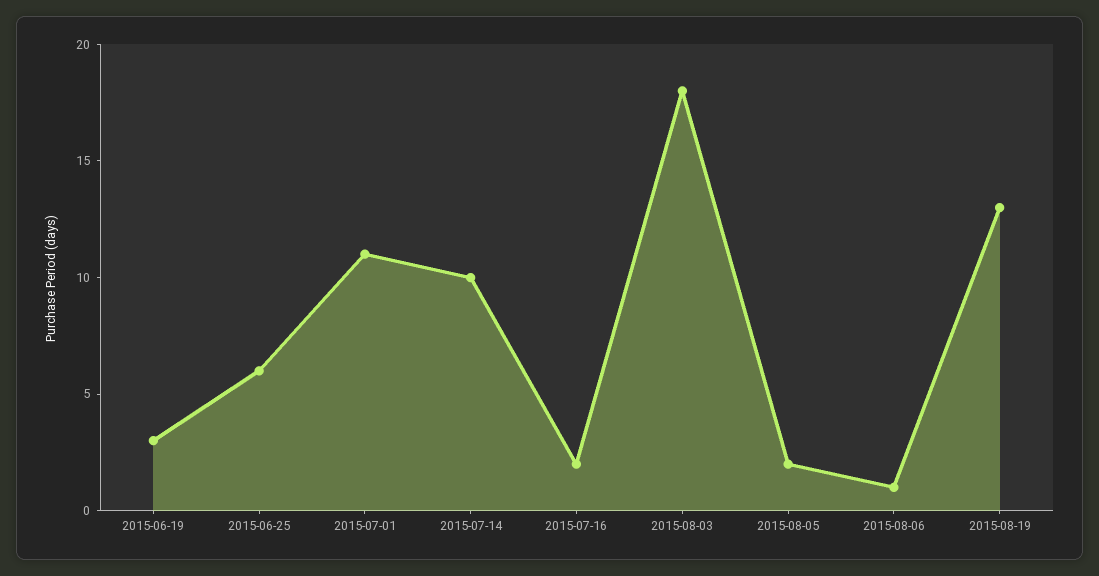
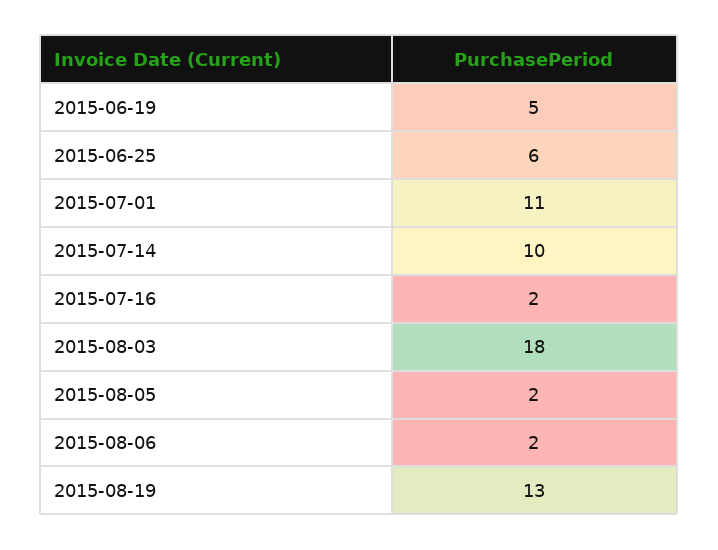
  {
-   "2015-06-19": 3,
+   "2015-06-19": 5,
    "2015-06-25": 6,
    "2015-07-01": 11,
    "2015-07-14": 10,
    "2015-07-16": 2,
    "2015-08-03": 18,
    "2015-08-05": 2,
-   "2015-08-06": 1,
+   "2015-08-06": 2,
    "2015-08-19": 13
  }

